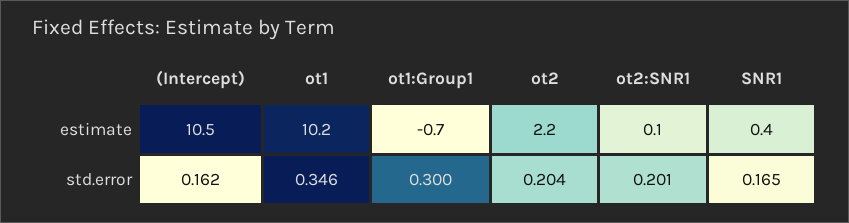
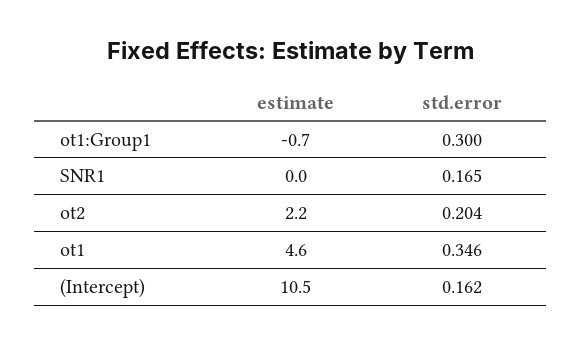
  {
    "(Intercept)": {
      "estimate": 10.5,
      "std.error": 0.162
    },
    "ot1": {
-     "estimate": 10.2,
+     "estimate": 4.6,
      "std.error": 0.346
    },
    "ot1:Group1": {
      "estimate": -0.7,
      "std.error": 0.3
    },
    "ot2": {
      "estimate": 2.2,
      "std.error": 0.204
    },
-   "ot2:SNR1": {
-     "estimate": 0.1,
-     "std.error": 0.201
-   },
    "SNR1": {
-     "estimate": 0.4,
+     "estimate": 0,
      "std.error": 0.165
    }
  }

